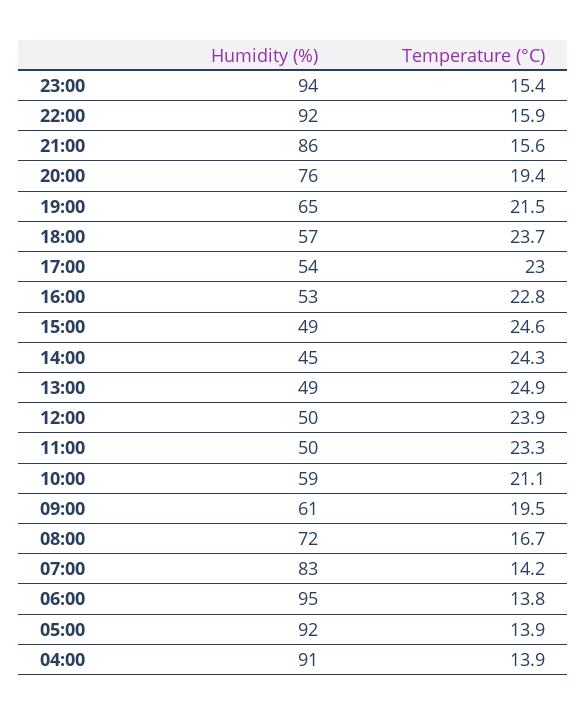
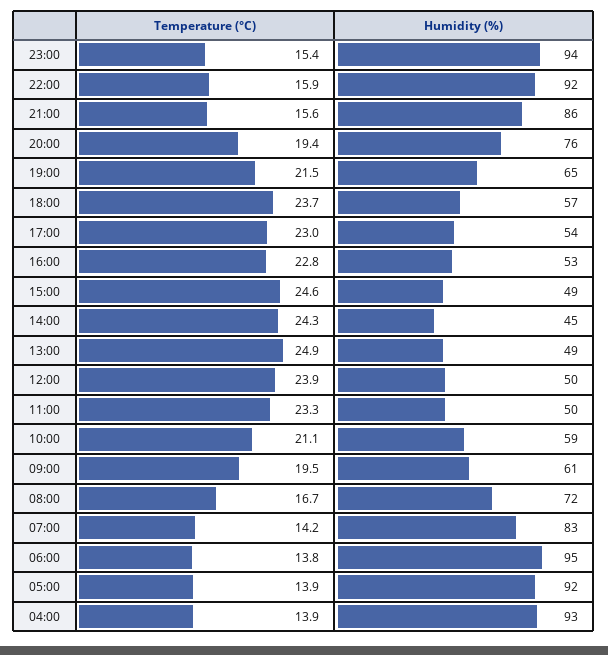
  {
    "Humidity (%)": {
      "23:00": 94,
      "22:00": 92,
      "21:00": 86,
      "20:00": 76,
      "19:00": 65,
      "18:00": 57,
      "17:00": 54,
      "16:00": 53,
      "15:00": 49,
      "14:00": 45,
      "13:00": 49,
      "12:00": 50,
      "11:00": 50,
      "10:00": 59,
      "09:00": 61,
      "08:00": 72,
      "07:00": 83,
      "06:00": 95,
      "05:00": 92,
-     "04:00": 91
+     "04:00": 93
    },
    "Temperature (°C)": {
      "23:00": 15.4,
      "22:00": 15.9,
      "21:00": 15.6,
      "20:00": 19.4,
      "19:00": 21.5,
      "18:00": 23.7,
      "17:00": 23,
      "16:00": 22.8,
      "15:00": 24.6,
      "14:00": 24.3,
      "13:00": 24.9,
      "12:00": 23.9,
      "11:00": 23.3,
      "10:00": 21.1,
      "09:00": 19.5,
      "08:00": 16.7,
      "07:00": 14.2,
      "06:00": 13.8,
      "05:00": 13.9,
      "04:00": 13.9
    }
  }

